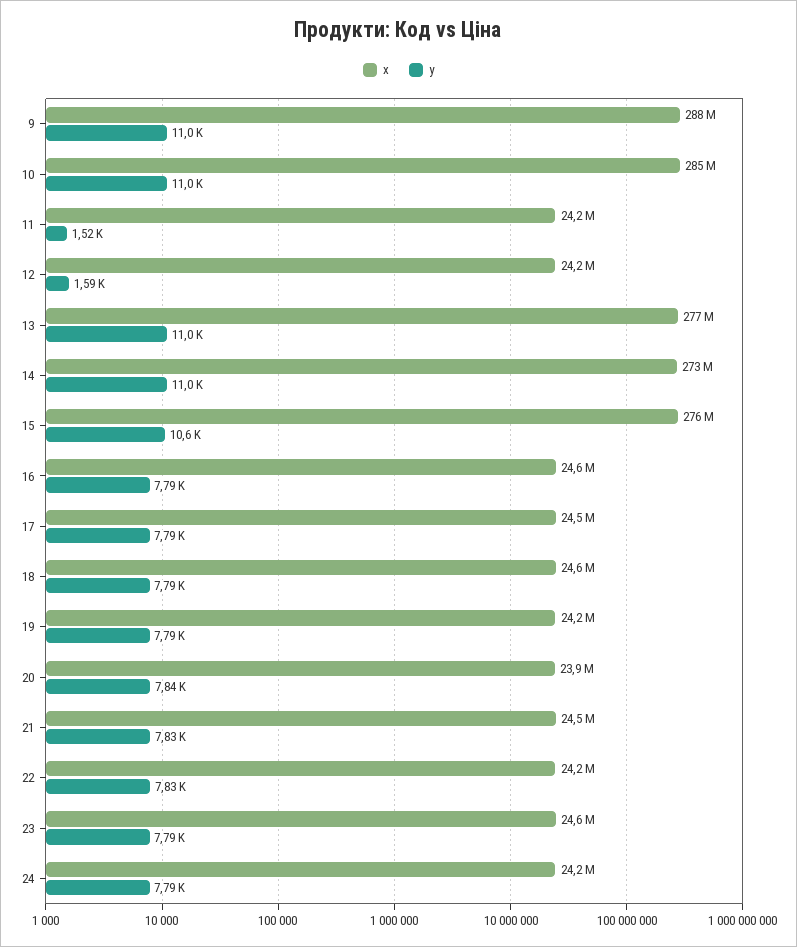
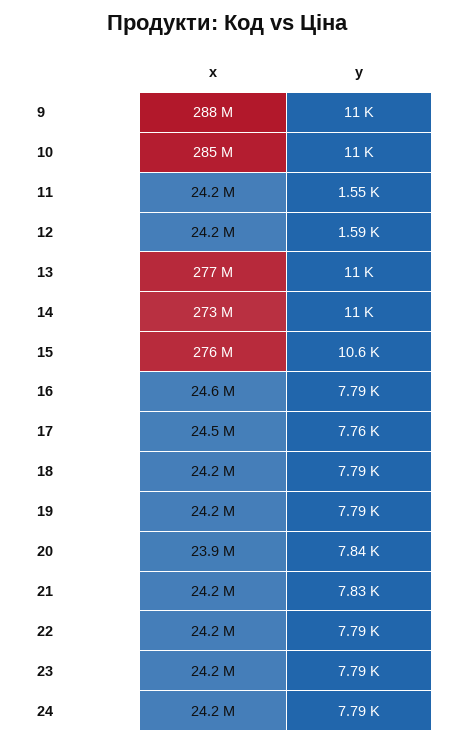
  {
    "x": {
      "9": 288000000,
      "10": 285000000,
      "11": 24200000,
      "12": 24200000,
      "13": 277000000,
      "14": 273000000,
      "15": 276000000,
      "16": 24600000,
      "17": 24500000,
-     "18": 24600000,
+     "18": 24200000,
      "19": 24200000,
      "20": 23900000,
-     "21": 24500000,
+     "21": 24200000,
      "22": 24200000,
-     "23": 24600000,
+     "23": 24200000,
      "24": 24200000
    },
    "y": {
      "9": 11000,
      "10": 11000,
-     "11": 1520,
+     "11": 1550,
      "12": 1590,
      "13": 11000,
      "14": 11000,
      "15": 10600,
      "16": 7790,
-     "17": 7790,
+     "17": 7760,
      "18": 7790,
      "19": 7790,
      "20": 7840,
      "21": 7830,
-     "22": 7830,
+     "22": 7790,
      "23": 7790,
      "24": 7790
    }
  }

